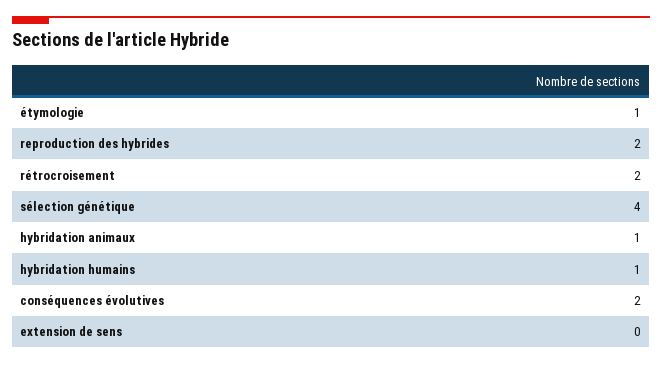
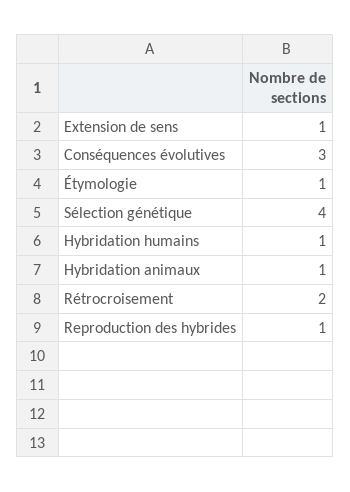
  {
    "étymologie": 1,
-   "reproduction des hybrides": 2,
+   "reproduction des hybrides": 1,
    "rétrocroisement": 2,
    "sélection génétique": 4,
    "hybridation animaux": 1,
    "hybridation humains": 1,
-   "conséquences évolutives": 2,
+   "conséquences évolutives": 3,
-   "extension de sens": 0
+   "extension de sens": 1
  }

